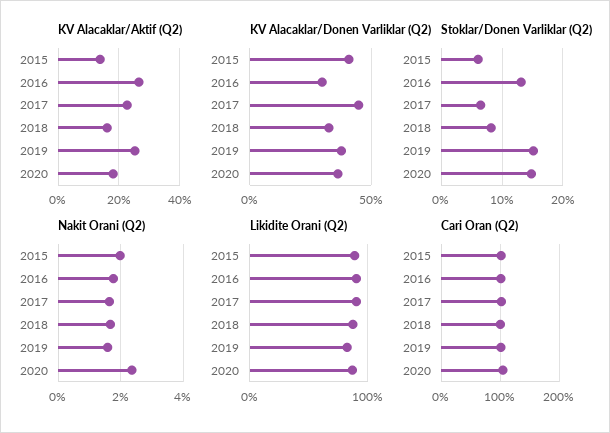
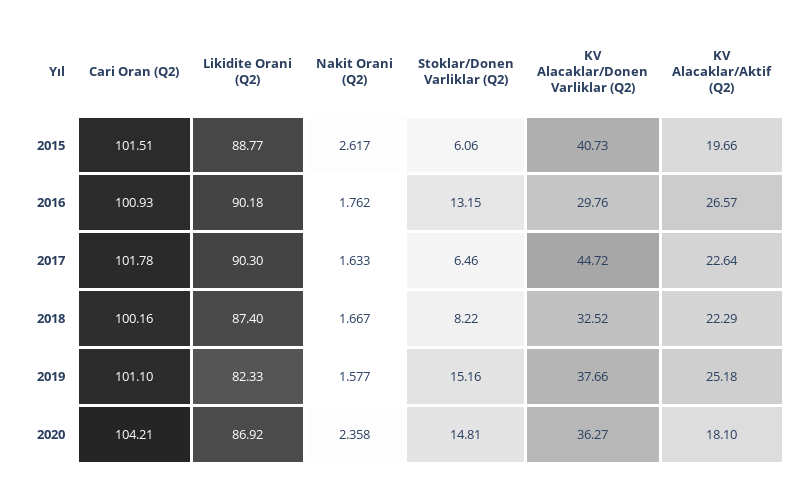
  {
    "KV Alacaklar/Aktif (Q2)": {
-     "2015": 14,
+     "2015": 19.66,
      "2016": 26.57,
      "2017": 22.64,
-     "2018": 16,
+     "2018": 22.29,
      "2019": 25.18,
      "2020": 18.1
    },
    "KV Alacaklar/Donen Varliklar (Q2)": {
      "2015": 40.73,
      "2016": 29.76,
      "2017": 44.72,
      "2018": 32.52,
      "2019": 37.66,
      "2020": 36.27
    },
    "Stoklar/Donen Varliklar (Q2)": {
      "2015": 6.06,
      "2016": 13.15,
      "2017": 6.46,
      "2018": 8.22,
      "2019": 15.16,
      "2020": 14.81
    },
    "Nakit Orani (Q2)": {
-     "2015": 2,
+     "2015": 2.617,
      "2016": 1.762,
      "2017": 1.633,
      "2018": 1.667,
      "2019": 1.577,
      "2020": 2.358
    },
    "Likidite Orani (Q2)": {
      "2015": 88.77,
      "2016": 90.18,
      "2017": 90.3,
      "2018": 87.4,
      "2019": 82.33,
      "2020": 86.92
    },
    "Cari Oran (Q2)": {
      "2015": 101.51,
      "2016": 100.93,
      "2017": 101.78,
      "2018": 100.16,
      "2019": 101.1,
      "2020": 104.21
    }
  }

